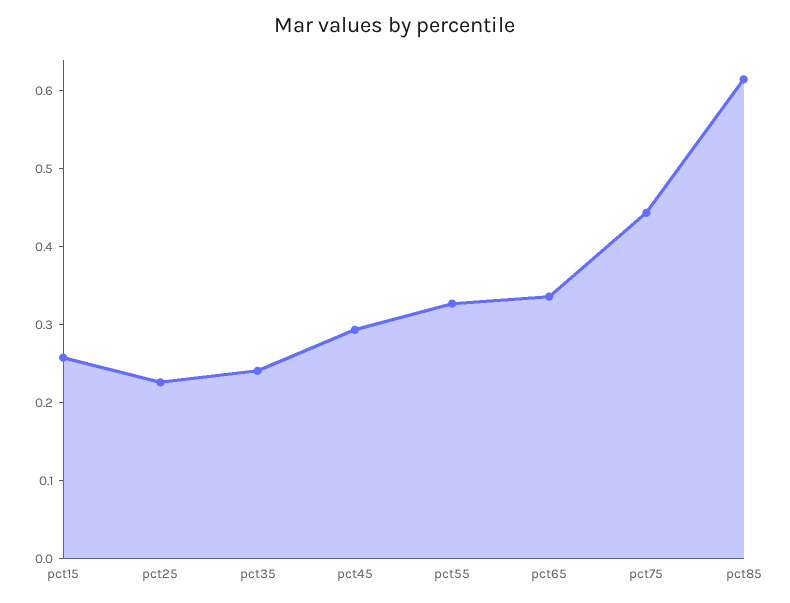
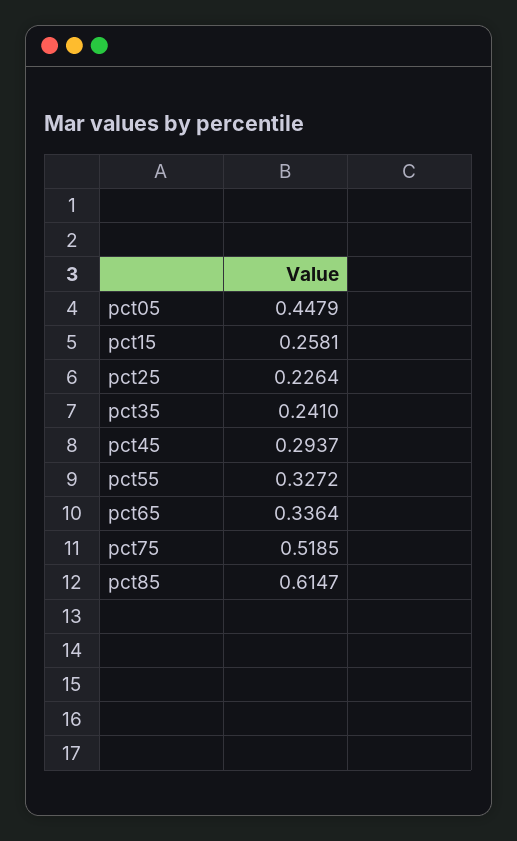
  {
    "pct15": 0.2581,
    "pct25": 0.2264,
    "pct35": 0.241,
    "pct45": 0.2937,
    "pct55": 0.3272,
    "pct65": 0.3364,
-   "pct75": 0.44,
+   "pct75": 0.5185,
-   "pct85": 0.6147
+   "pct85": 0.6147,
+   "pct05": 0.4479
  }

